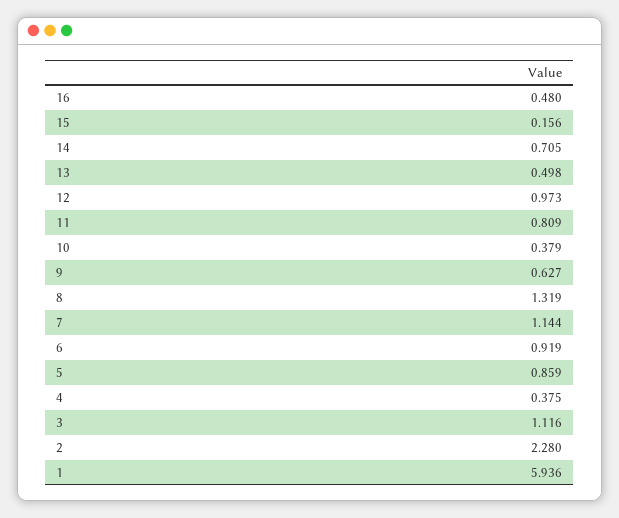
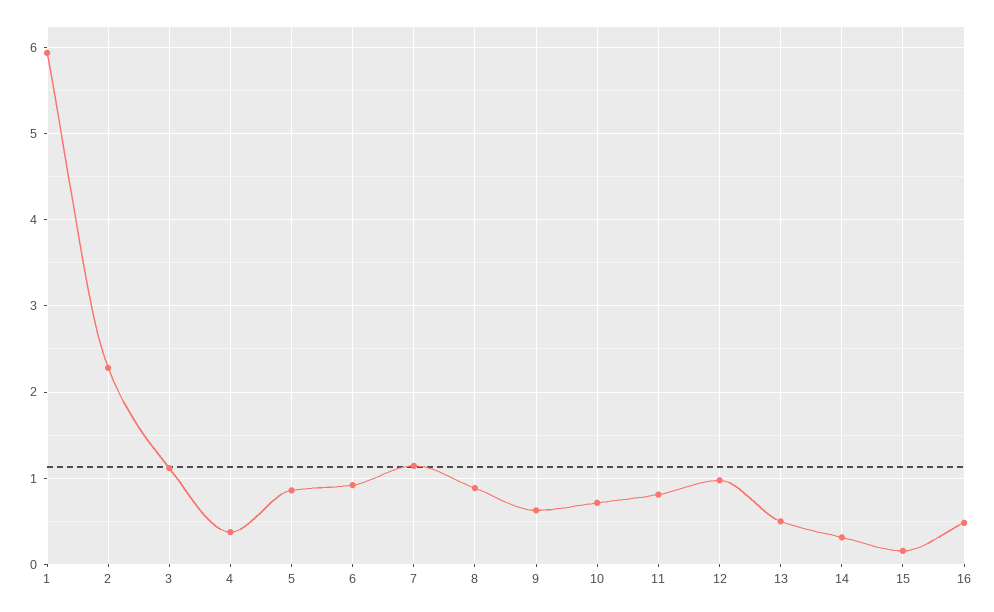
  {
    "16": 0.48,
    "15": 0.156,
-   "14": 0.705,
+   "14": 0.3,
    "13": 0.498,
    "12": 0.973,
    "11": 0.809,
-   "10": 0.379,
+   "10": 0.7,
    "9": 0.627,
-   "8": 1.319,
+   "8": 0.9,
    "7": 1.144,
    "6": 0.919,
    "5": 0.859,
    "4": 0.375,
    "3": 1.116,
    "2": 2.28,
    "1": 5.936
  }

